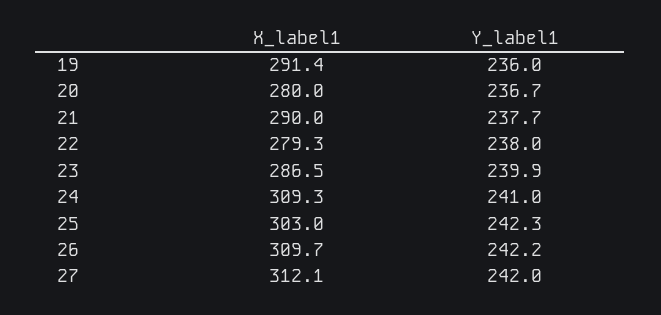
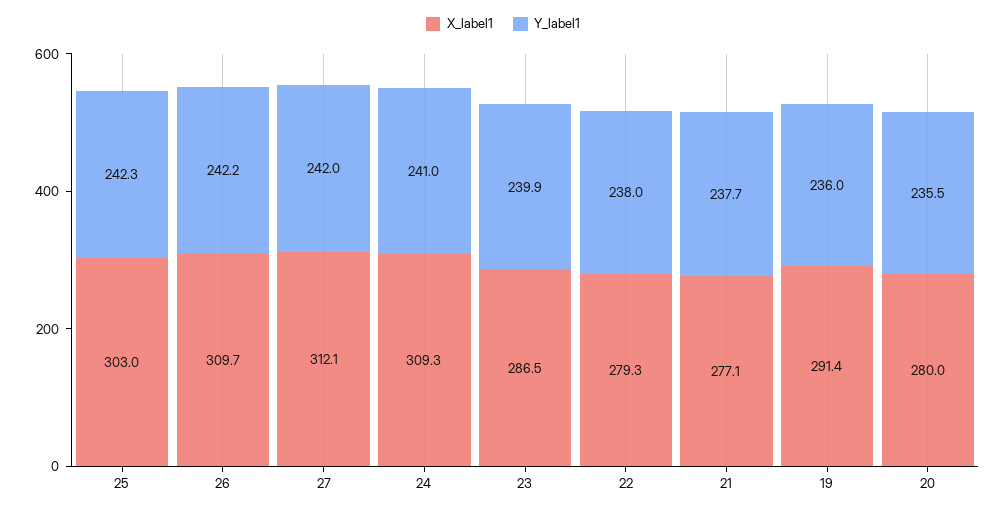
  {
    "X_label1": {
      "19": 291.4,
      "20": 280,
-     "21": 290,
+     "21": 277.1,
      "22": 279.3,
      "23": 286.5,
      "24": 309.3,
      "25": 303,
      "26": 309.7,
      "27": 312.1
    },
    "Y_label1": {
      "19": 236,
-     "20": 236.7,
+     "20": 235.5,
      "21": 237.7,
      "22": 238,
      "23": 239.9,
      "24": 241,
      "25": 242.3,
      "26": 242.2,
      "27": 242
    }
  }

